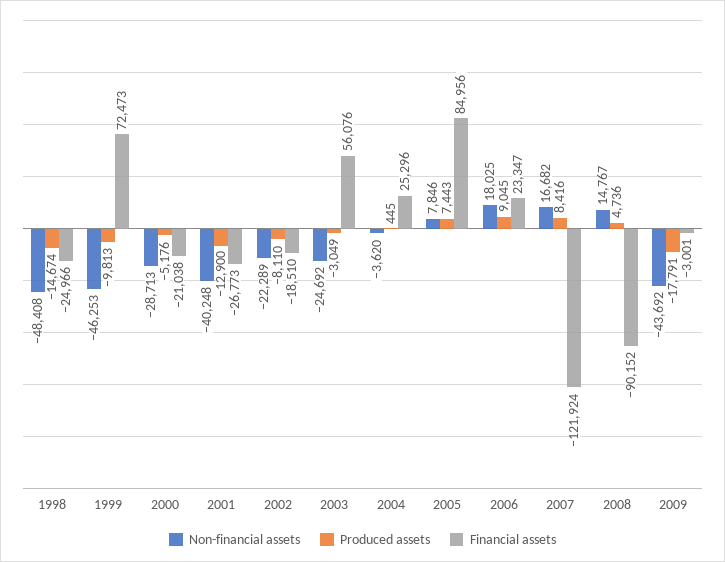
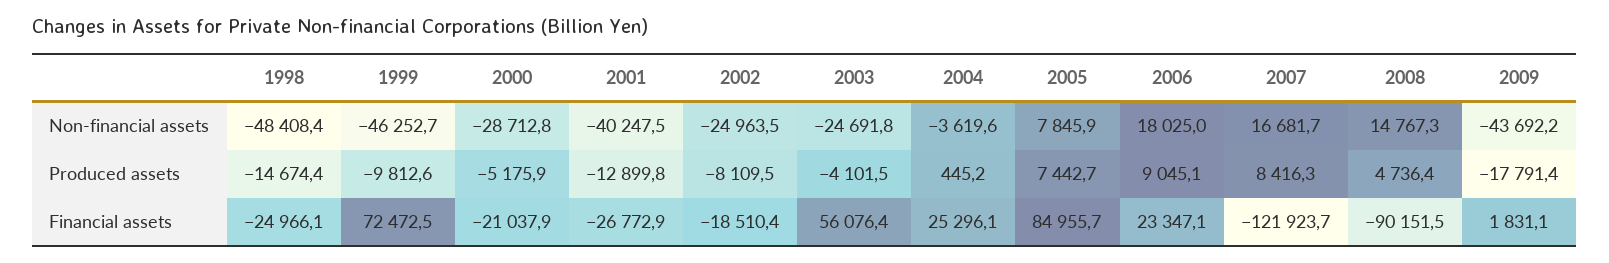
  {
    "Non-financial assets": {
      "1998": -48408.4,
      "1999": -46252.7,
      "2000": -28712.8,
      "2001": -40247.5,
-     "2002": -22289,
+     "2002": -24963.5,
      "2003": -24691.8,
      "2004": -3619.6,
      "2005": 7845.9,
      "2006": 18025,
      "2007": 16681.7,
      "2008": 14767.3,
      "2009": -43692.2
    },
    "Produced assets": {
      "1998": -14674.4,
      "1999": -9812.6,
      "2000": -5175.9,
      "2001": -12899.8,
      "2002": -8109.5,
-     "2003": -3049,
+     "2003": -4101.5,
      "2004": 445.2,
      "2005": 7442.7,
      "2006": 9045.1,
      "2007": 8416.3,
      "2008": 4736.4,
      "2009": -17791.4
    },
    "Financial assets": {
      "1998": -24966.1,
      "1999": 72472.5,
      "2000": -21037.9,
      "2001": -26772.9,
      "2002": -18510.4,
      "2003": 56076.4,
      "2004": 25296.1,
      "2005": 84955.7,
      "2006": 23347.1,
      "2007": -121923.7,
      "2008": -90151.5,
-     "2009": -3001
+     "2009": 1831.1
    }
  }

